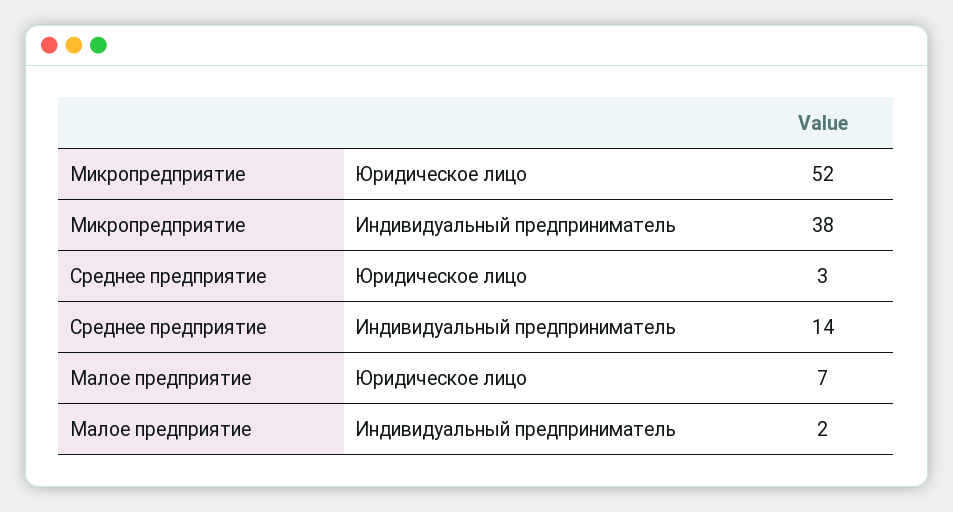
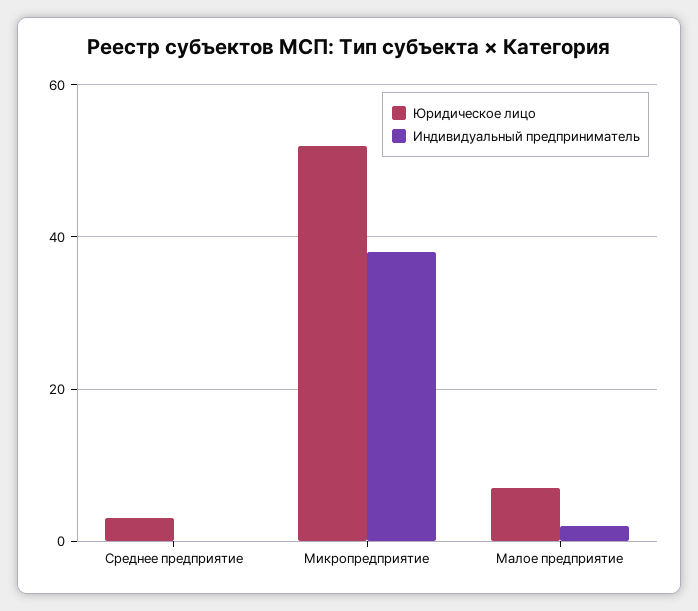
  {
    "Юридическое лицо": {
      "Микропредприятие": 52,
      "Среднее предприятие": 3,
      "Малое предприятие": 7
    },
    "Индивидуальный предприниматель": {
      "Микропредприятие": 38,
-     "Среднее предприятие": 14,
+     "Среднее предприятие": 0,
      "Малое предприятие": 2
    }
  }

